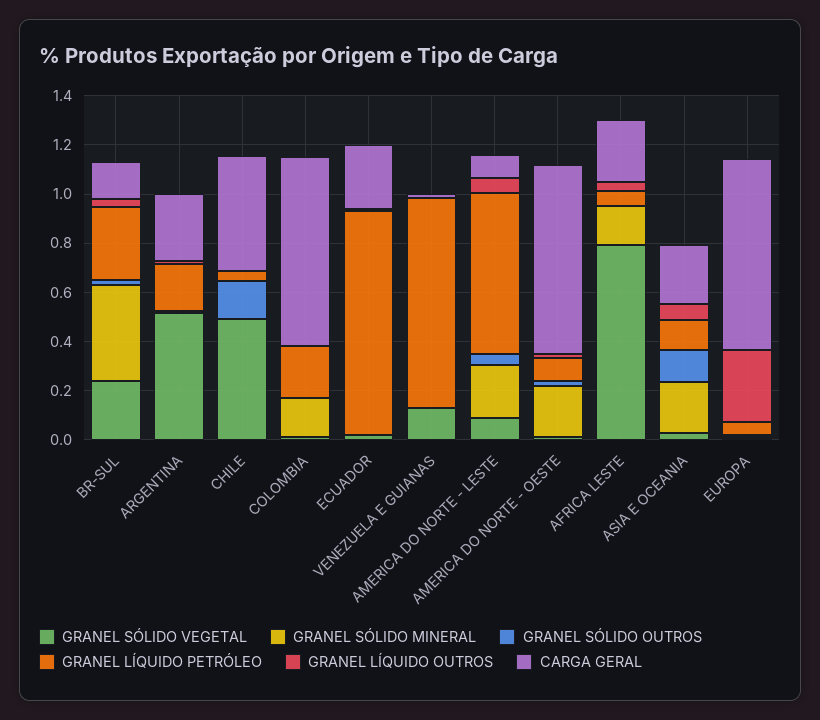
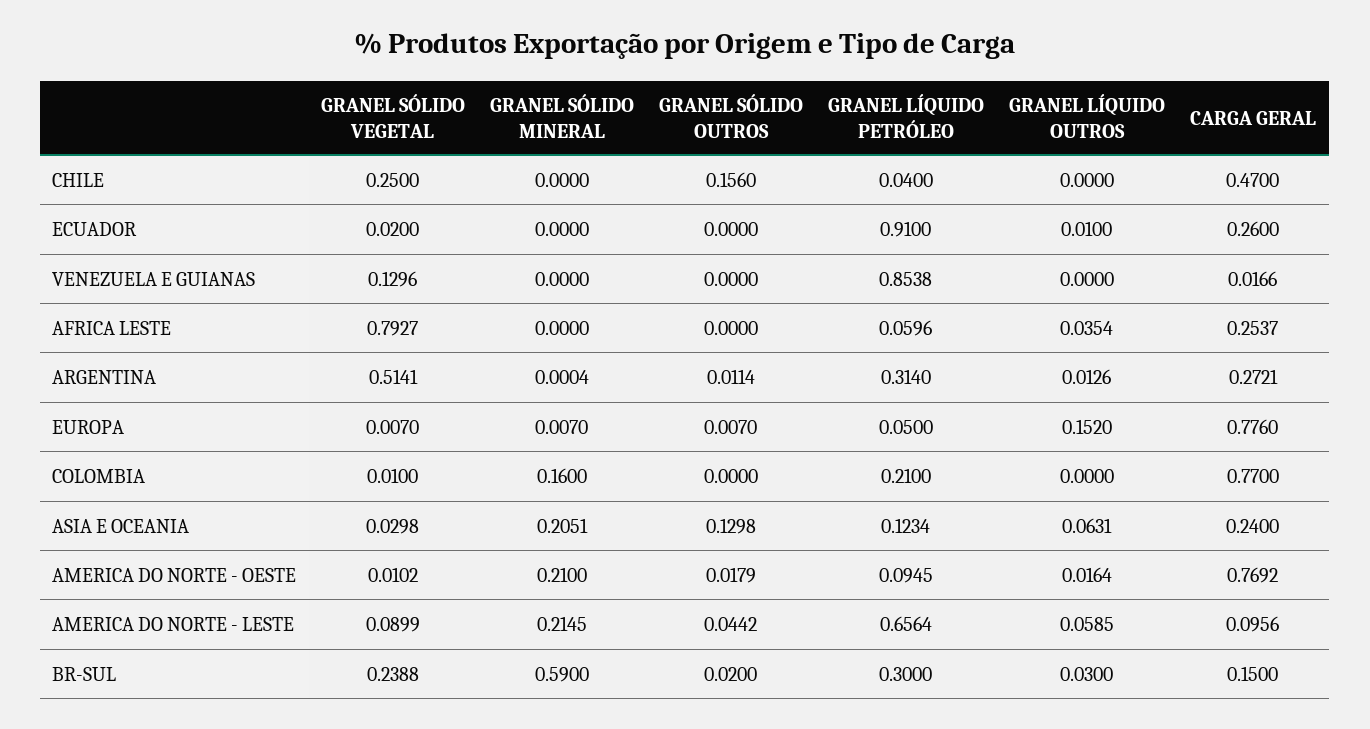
  {
    "GRANEL SÓLIDO VEGETAL": {
      "BR-SUL": 0.2388,
      "ARGENTINA": 0.5141,
-     "CHILE": 0.5,
+     "CHILE": 0.25,
      "COLOMBIA": 0.01,
      "ECUADOR": 0.02,
      "VENEZUELA E GUIANAS": 0.1296,
      "AMERICA DO NORTE - LESTE": 0.0899,
      "AMERICA DO NORTE - OESTE": 0.0102,
      "AFRICA LESTE": 0.7927,
      "ASIA E OCEANIA": 0.0298,
      "EUROPA": 0.007
    },
    "GRANEL SÓLIDO MINERAL": {
-     "BR-SUL": 0.4,
+     "BR-SUL": 0.59,
      "ARGENTINA": 0.0004,
      "CHILE": 0,
      "COLOMBIA": 0.16,
      "ECUADOR": 0,
      "VENEZUELA E GUIANAS": 0,
      "AMERICA DO NORTE - LESTE": 0.2145,
      "AMERICA DO NORTE - OESTE": 0.21,
-     "AFRICA LESTE": 0.15,
+     "AFRICA LESTE": 0,
      "ASIA E OCEANIA": 0.2051,
      "EUROPA": 0.007
    },
    "GRANEL SÓLIDO OUTROS": {
      "BR-SUL": 0.02,
      "ARGENTINA": 0.0114,
      "CHILE": 0.156,
      "COLOMBIA": 0,
      "ECUADOR": 0,
      "VENEZUELA E GUIANAS": 0,
      "AMERICA DO NORTE - LESTE": 0.0442,
      "AMERICA DO NORTE - OESTE": 0.0179,
      "AFRICA LESTE": 0,
      "ASIA E OCEANIA": 0.1298,
      "EUROPA": 0.007
    },
    "GRANEL LÍQUIDO PETRÓLEO": {
      "BR-SUL": 0.3,
-     "ARGENTINA": 0.2,
+     "ARGENTINA": 0.314,
      "CHILE": 0.04,
      "COLOMBIA": 0.21,
      "ECUADOR": 0.91,
      "VENEZUELA E GUIANAS": 0.8538,
      "AMERICA DO NORTE - LESTE": 0.6564,
      "AMERICA DO NORTE - OESTE": 0.0945,
      "AFRICA LESTE": 0.0596,
      "ASIA E OCEANIA": 0.1234,
      "EUROPA": 0.05
    },
    "GRANEL LÍQUIDO OUTROS": {
      "BR-SUL": 0.03,
      "ARGENTINA": 0.0126,
      "CHILE": 0,
      "COLOMBIA": 0,
      "ECUADOR": 0.01,
      "VENEZUELA E GUIANAS": 0,
      "AMERICA DO NORTE - LESTE": 0.0585,
      "AMERICA DO NORTE - OESTE": 0.0164,
      "AFRICA LESTE": 0.0354,
      "ASIA E OCEANIA": 0.0631,
-     "EUROPA": 0.3
+     "EUROPA": 0.152
    },
    "CARGA GERAL": {
      "BR-SUL": 0.15,
      "ARGENTINA": 0.2721,
      "CHILE": 0.47,
      "COLOMBIA": 0.77,
      "ECUADOR": 0.26,
      "VENEZUELA E GUIANAS": 0.0166,
      "AMERICA DO NORTE - LESTE": 0.0956,
      "AMERICA DO NORTE - OESTE": 0.7692,
      "AFRICA LESTE": 0.2537,
      "ASIA E OCEANIA": 0.24,
      "EUROPA": 0.776
    }
  }

